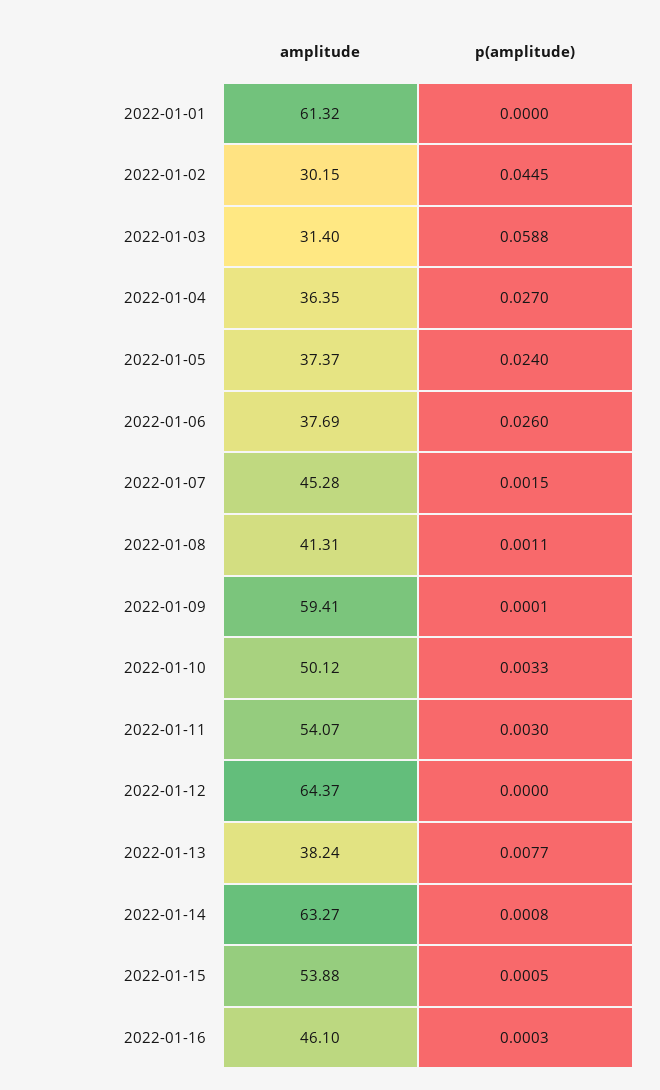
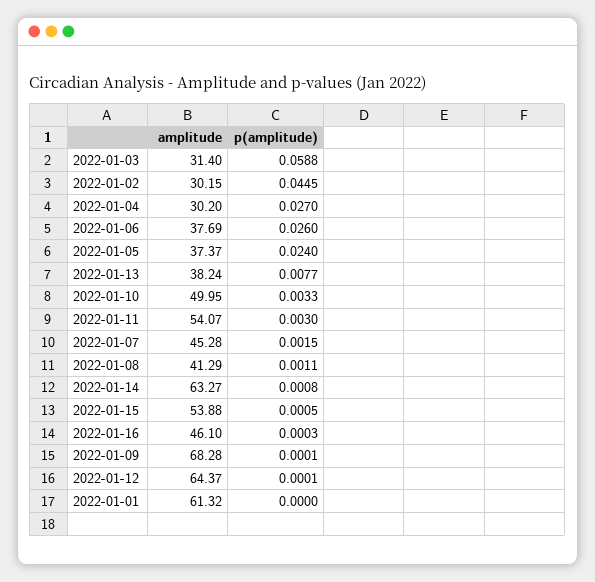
  {
    "amplitude": {
      "2022-01-01": 61.32,
      "2022-01-02": 30.15,
      "2022-01-03": 31.4,
-     "2022-01-04": 36.35,
+     "2022-01-04": 30.2,
      "2022-01-05": 37.37,
      "2022-01-06": 37.69,
      "2022-01-07": 45.28,
-     "2022-01-08": 41.31,
+     "2022-01-08": 41.29,
-     "2022-01-09": 59.41,
+     "2022-01-09": 68.28,
-     "2022-01-10": 50.12,
+     "2022-01-10": 49.95,
      "2022-01-11": 54.07,
      "2022-01-12": 64.37,
      "2022-01-13": 38.24,
      "2022-01-14": 63.27,
      "2022-01-15": 53.88,
      "2022-01-16": 46.1
    },
    "p(amplitude)": {
      "2022-01-01": 0,
      "2022-01-02": 0.0445,
      "2022-01-03": 0.0588,
      "2022-01-04": 0.027,
      "2022-01-05": 0.024,
      "2022-01-06": 0.026,
      "2022-01-07": 0.0015,
      "2022-01-08": 0.0011,
      "2022-01-09": 0.0001,
      "2022-01-10": 0.0033,
      "2022-01-11": 0.003,
-     "2022-01-12": 0,
+     "2022-01-12": 0.0001,
      "2022-01-13": 0.0077,
      "2022-01-14": 0.0008,
      "2022-01-15": 0.0005,
      "2022-01-16": 0.0003
    }
  }

